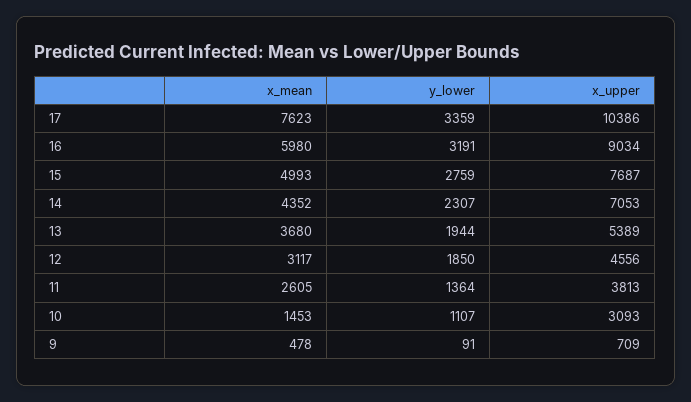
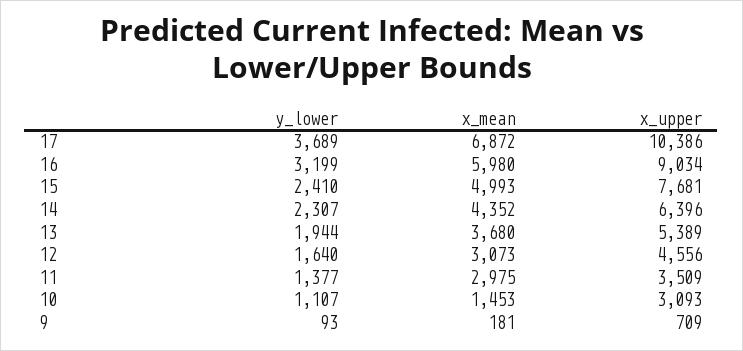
  {
    "x_mean": {
-     "17": 7623,
+     "17": 6872,
      "16": 5980,
      "15": 4993,
      "14": 4352,
      "13": 3680,
-     "12": 3117,
+     "12": 3073,
-     "11": 2605,
+     "11": 2975,
      "10": 1453,
-     "9": 478
+     "9": 181
    },
    "y_lower": {
-     "17": 3359,
+     "17": 3689,
-     "16": 3191,
+     "16": 3199,
-     "15": 2759,
+     "15": 2410,
      "14": 2307,
      "13": 1944,
-     "12": 1850,
+     "12": 1640,
-     "11": 1364,
+     "11": 1377,
      "10": 1107,
-     "9": 91
+     "9": 93
    },
    "x_upper": {
      "17": 10386,
      "16": 9034,
-     "15": 7687,
+     "15": 7681,
-     "14": 7053,
+     "14": 6396,
      "13": 5389,
      "12": 4556,
-     "11": 3813,
+     "11": 3509,
      "10": 3093,
      "9": 709
    }
  }

